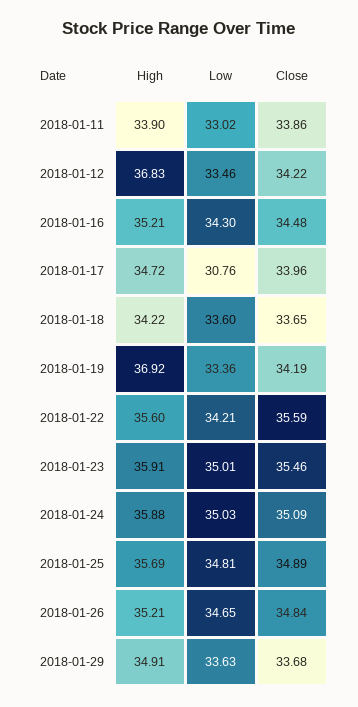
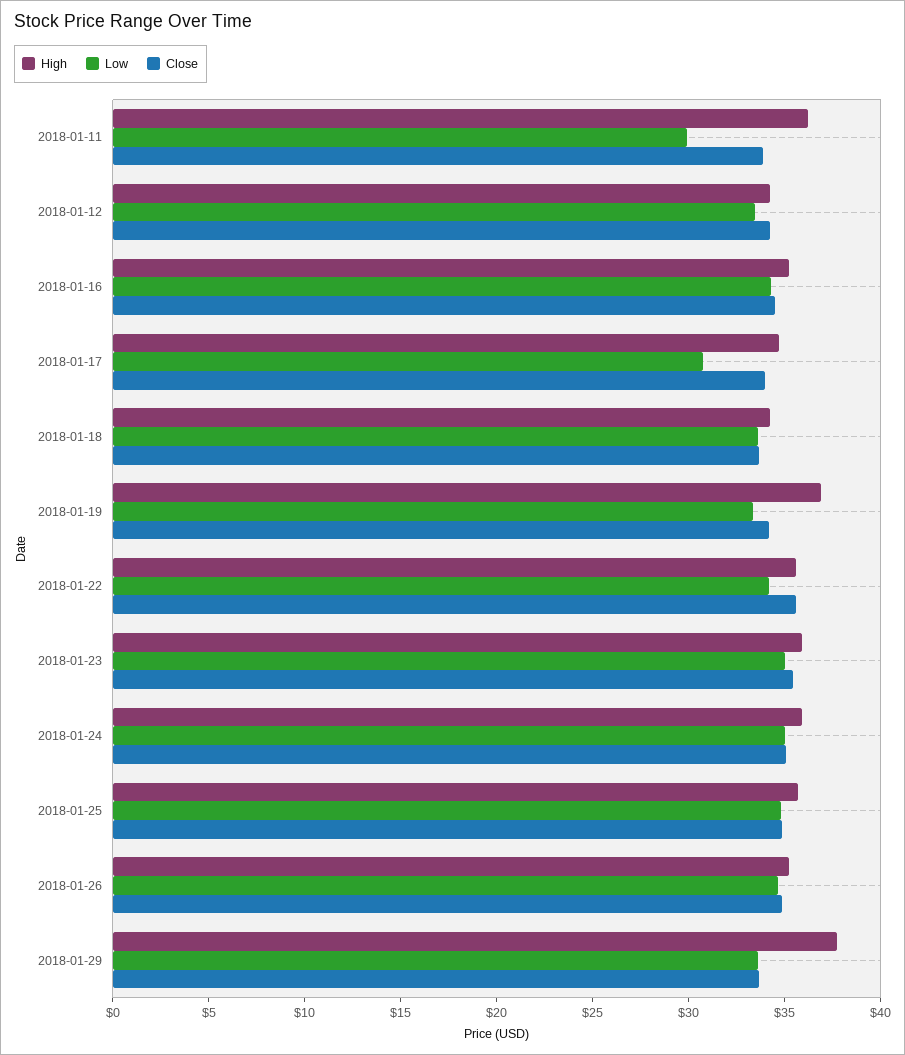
  {
    "High": {
-     "2018-01-11": 33.9,
+     "2018-01-11": 36,
-     "2018-01-12": 36.83,
+     "2018-01-12": 34,
      "2018-01-16": 35.21,
      "2018-01-17": 34.72,
      "2018-01-18": 34.22,
      "2018-01-19": 36.92,
      "2018-01-22": 35.6,
      "2018-01-23": 35.91,
      "2018-01-24": 35.88,
      "2018-01-25": 35.69,
      "2018-01-26": 35.21,
-     "2018-01-29": 34.91
+     "2018-01-29": 38
    },
    "Low": {
-     "2018-01-11": 33.02,
+     "2018-01-11": 30,
      "2018-01-12": 33.46,
      "2018-01-16": 34.3,
      "2018-01-17": 30.76,
      "2018-01-18": 33.6,
      "2018-01-19": 33.36,
      "2018-01-22": 34.21,
      "2018-01-23": 35.01,
      "2018-01-24": 35.03,
      "2018-01-25": 34.81,
      "2018-01-26": 34.65,
      "2018-01-29": 33.63
    },
    "Close": {
      "2018-01-11": 33.86,
      "2018-01-12": 34.22,
      "2018-01-16": 34.48,
      "2018-01-17": 33.96,
      "2018-01-18": 33.65,
      "2018-01-19": 34.19,
      "2018-01-22": 35.59,
      "2018-01-23": 35.46,
      "2018-01-24": 35.09,
      "2018-01-25": 34.89,
      "2018-01-26": 34.84,
      "2018-01-29": 33.68
    }
  }

